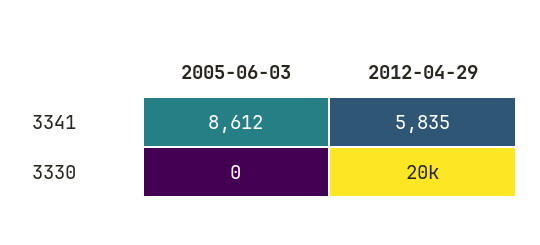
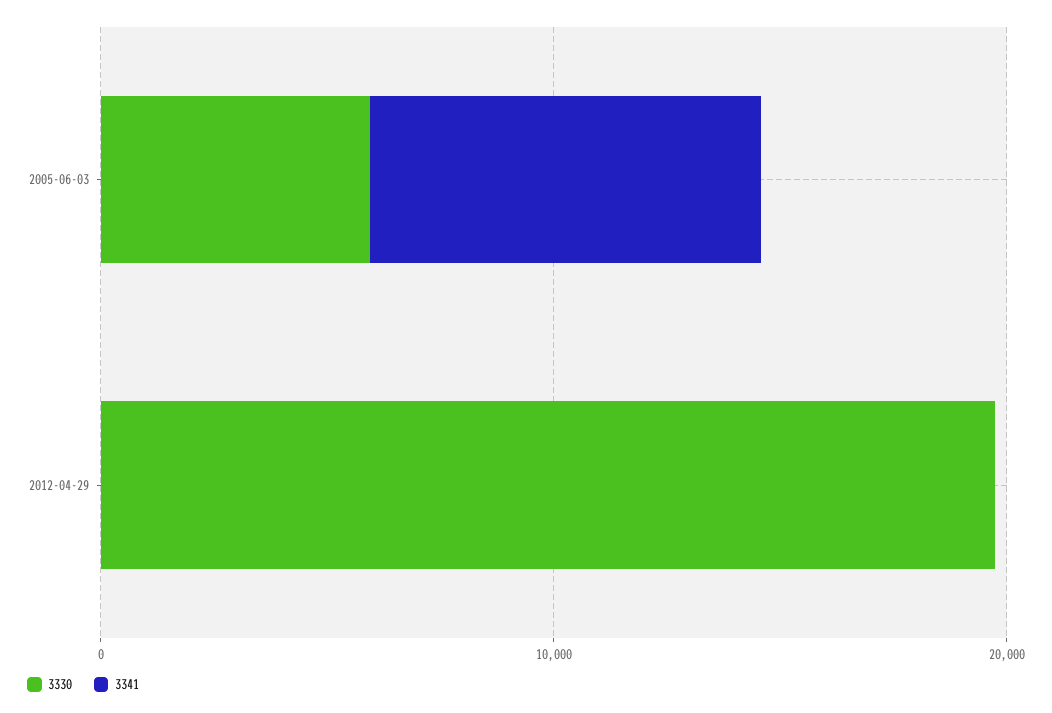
  {
    "3341": {
      "2005-06-03": 8612,
-     "2012-04-29": 5835
+     "2012-04-29": 0
    },
    "3330": {
-     "2005-06-03": 0,
+     "2005-06-03": 6000,
      "2012-04-29": 20000
    }
  }

